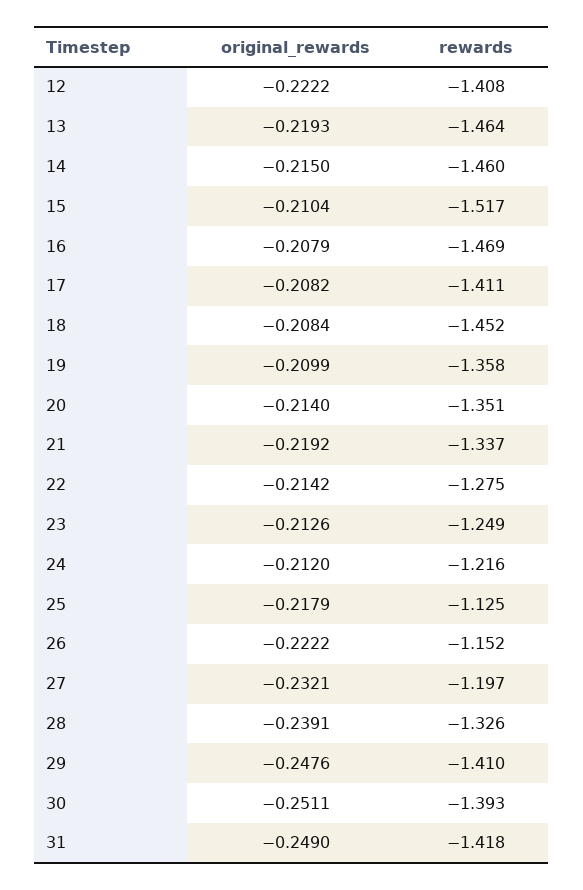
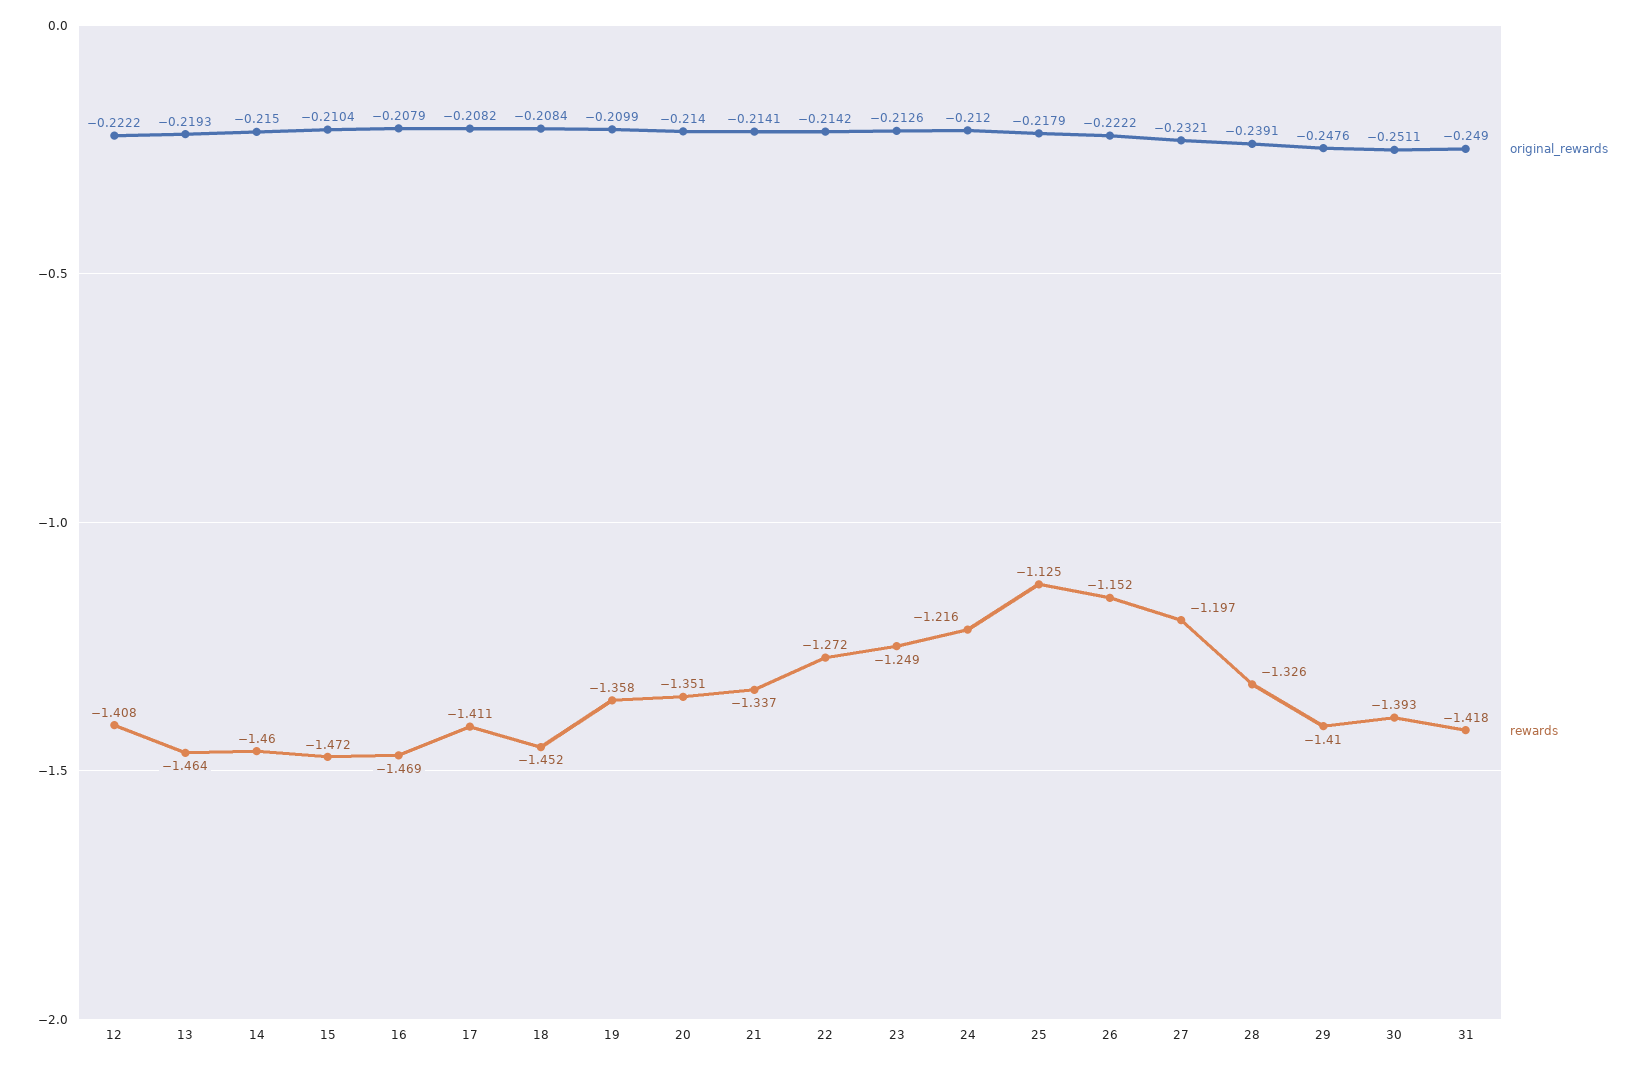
  {
    "original_rewards": {
      "12": -0.2222,
      "13": -0.2193,
      "14": -0.215,
      "15": -0.2104,
      "16": -0.2079,
      "17": -0.2082,
      "18": -0.2084,
      "19": -0.2099,
      "20": -0.214,
-     "21": -0.2192,
+     "21": -0.2141,
      "22": -0.2142,
      "23": -0.2126,
      "24": -0.212,
      "25": -0.2179,
      "26": -0.2222,
      "27": -0.2321,
      "28": -0.2391,
      "29": -0.2476,
      "30": -0.2511,
      "31": -0.249
    },
    "rewards": {
      "12": -1.408,
      "13": -1.464,
      "14": -1.46,
-     "15": -1.517,
+     "15": -1.472,
      "16": -1.469,
      "17": -1.411,
      "18": -1.452,
      "19": -1.358,
      "20": -1.351,
      "21": -1.337,
-     "22": -1.275,
+     "22": -1.272,
      "23": -1.249,
      "24": -1.216,
      "25": -1.125,
      "26": -1.152,
      "27": -1.197,
      "28": -1.326,
      "29": -1.41,
      "30": -1.393,
      "31": -1.418
    }
  }

